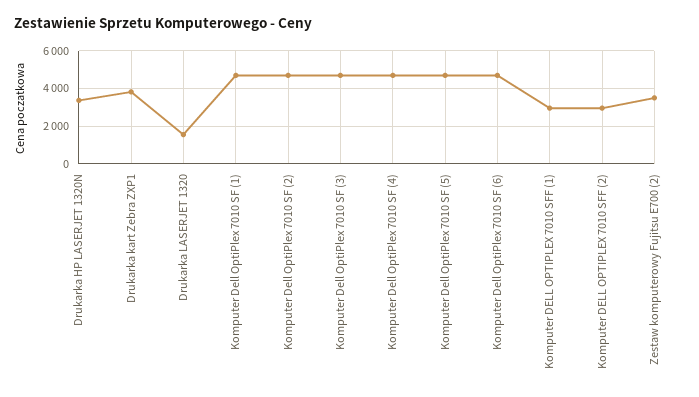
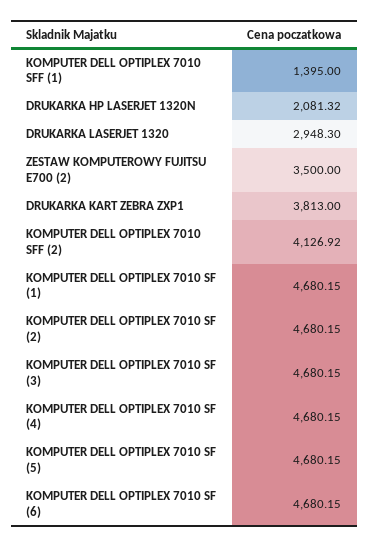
  {
-   "Drukarka HP LASERJET 1320N": 3500,
+   "Drukarka HP LASERJET 1320N": 2081.32,
    "Drukarka kart Zebra ZXP1": 3813,
-   "Drukarka LASERJET 1320": 1500,
+   "Drukarka LASERJET 1320": 2948.3,
    "Komputer Dell OptiPlex 7010 SF (1)": 4680.15,
    "Komputer Dell OptiPlex 7010 SF (2)": 4680.15,
    "Komputer Dell OptiPlex 7010 SF (3)": 4680.15,
    "Komputer Dell OptiPlex 7010 SF (4)": 4680.15,
    "Komputer Dell OptiPlex 7010 SF (5)": 4680.15,
    "Komputer Dell OptiPlex 7010 SF (6)": 4680.15,
-   "Komputer DELL OPTIPLEX 7010 SFF (1)": 3000,
+   "Komputer DELL OPTIPLEX 7010 SFF (1)": 1395,
-   "Komputer DELL OPTIPLEX 7010 SFF (2)": 3000,
+   "Komputer DELL OPTIPLEX 7010 SFF (2)": 4126.92,
    "Zestaw komputerowy Fujitsu E700 (2)": 3500
  }

